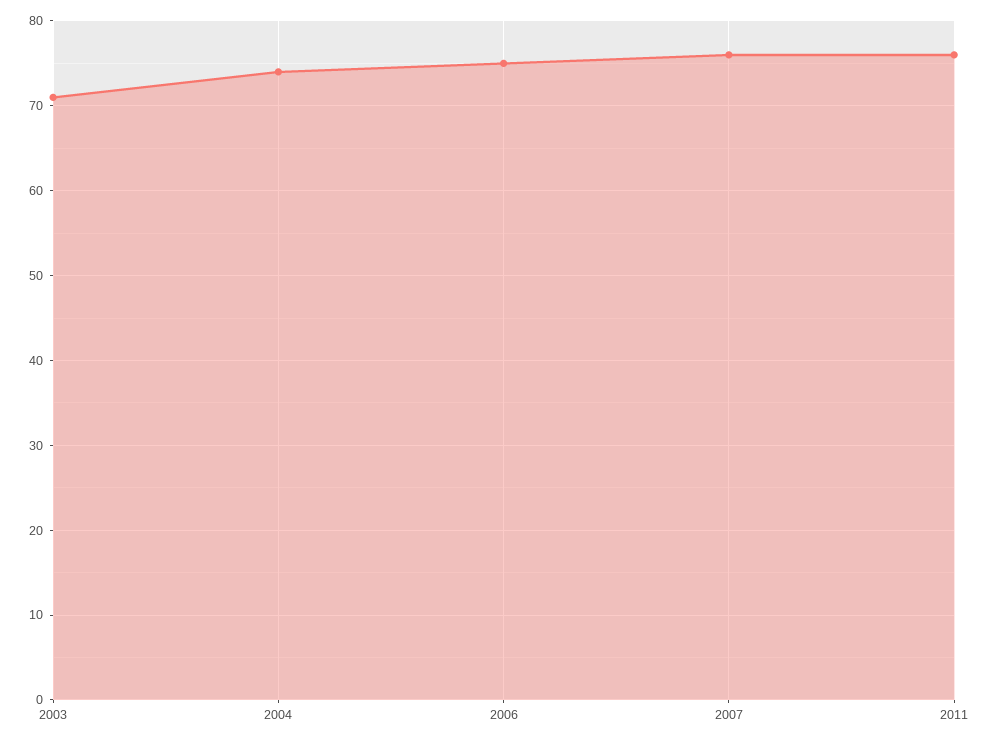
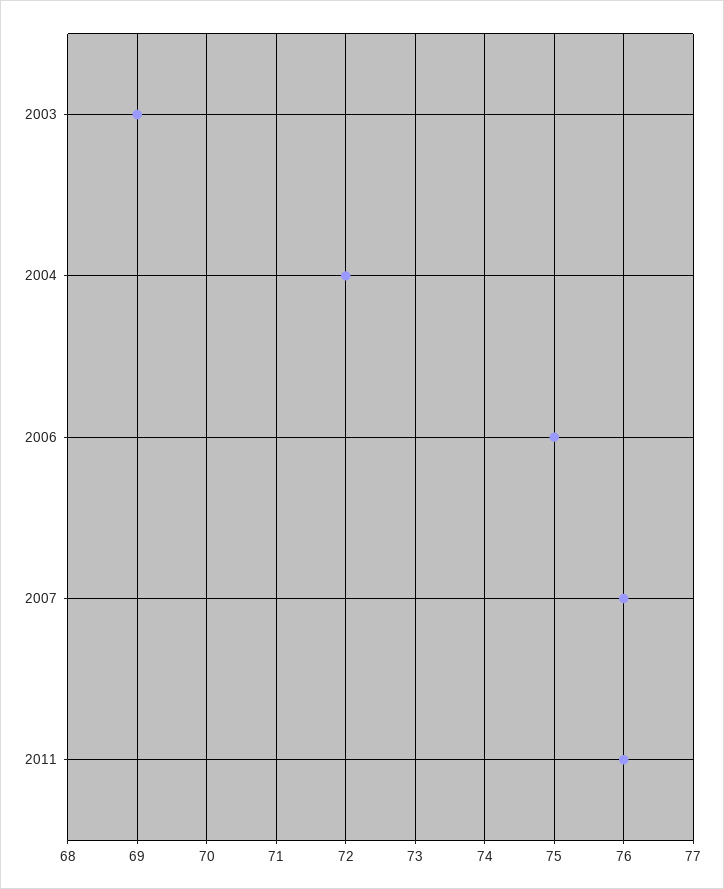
  {
-   "2003": 71,
+   "2003": 69,
-   "2004": 74,
+   "2004": 72,
    "2006": 75,
    "2007": 76,
    "2011": 76
  }

